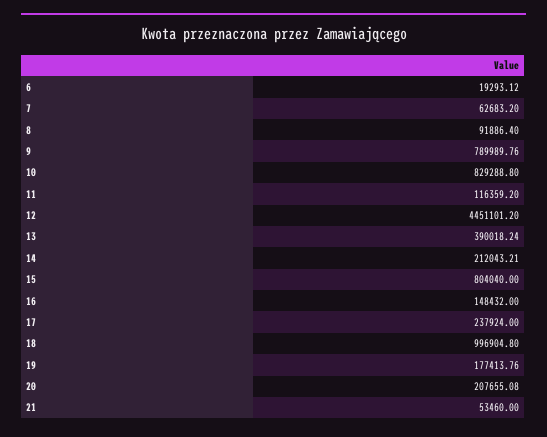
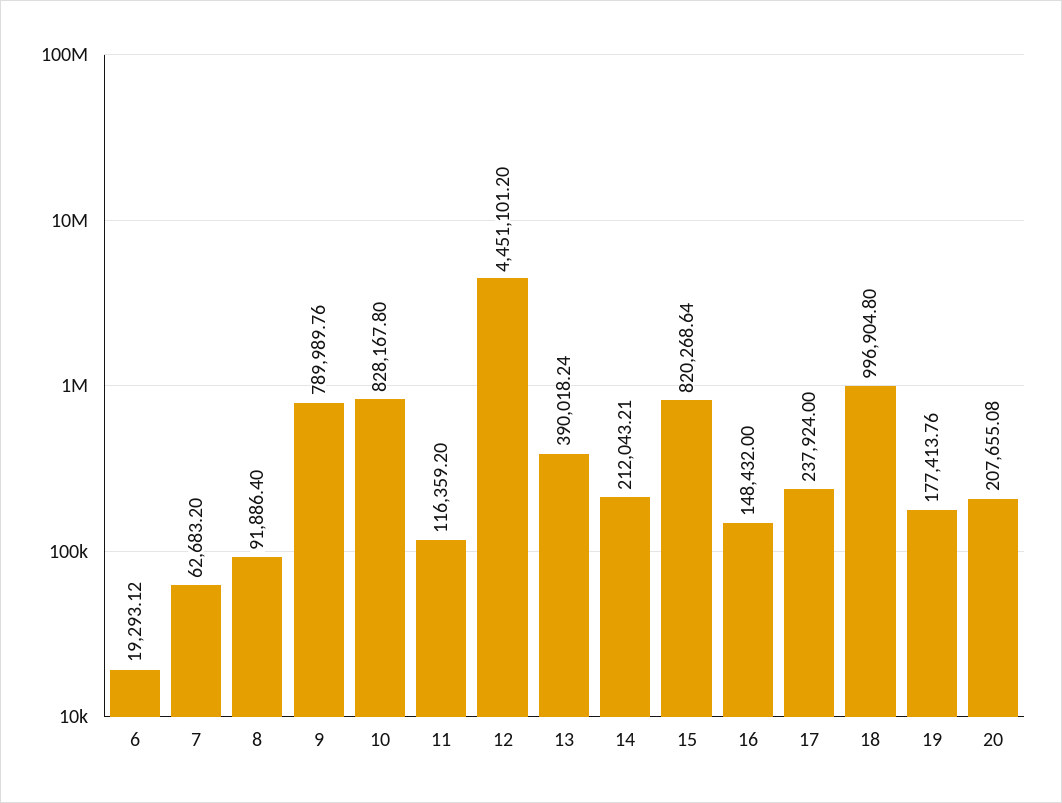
  {
    "6": 19293.12,
    "7": 62683.2,
    "8": 91886.4,
    "9": 789989.76,
-   "10": 829288.8,
+   "10": 828167.8,
    "11": 116359.2,
    "12": 4451101.2,
    "13": 390018.24,
    "14": 212043.21,
-   "15": 804040,
+   "15": 820268.64,
    "16": 148432,
    "17": 237924,
    "18": 996904.8,
    "19": 177413.76,
-   "20": 207655.08,
+   "20": 207655.08
-   "21": 53460
  }

